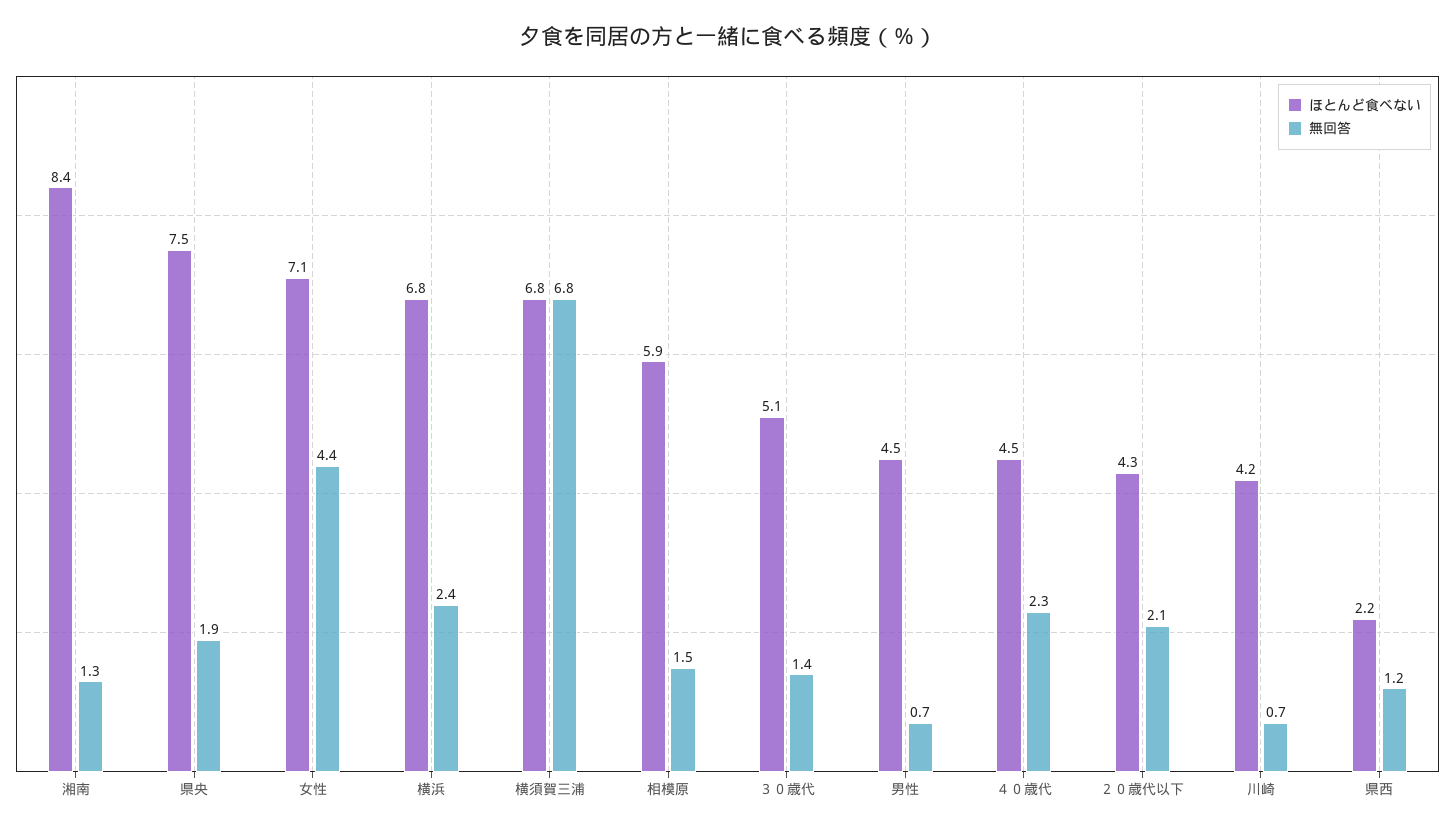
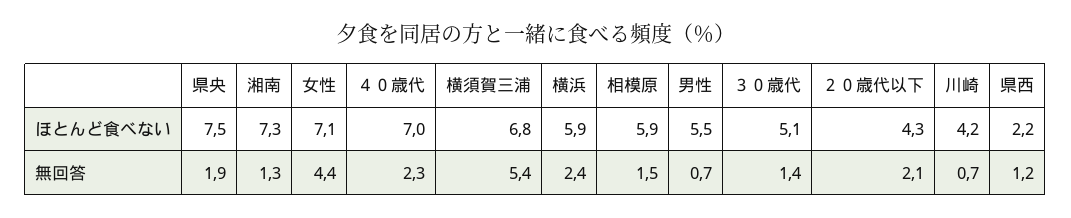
  {
    "ほとんど食べない": {
-     "湘南": 8.4,
+     "湘南": 7.3,
      "県央": 7.5,
      "女性": 7.1,
-     "横浜": 6.8,
+     "横浜": 5.9,
      "横須賀三浦": 6.8,
      "相模原": 5.9,
      "３０歳代": 5.1,
-     "男性": 4.5,
+     "男性": 5.5,
-     "４０歳代": 4.5,
+     "４０歳代": 7,
      "２０歳代以下": 4.3,
      "川崎": 4.2,
      "県西": 2.2
    },
    "無回答": {
      "湘南": 1.3,
      "県央": 1.9,
      "女性": 4.4,
      "横浜": 2.4,
-     "横須賀三浦": 6.8,
+     "横須賀三浦": 5.4,
      "相模原": 1.5,
      "３０歳代": 1.4,
      "男性": 0.7,
      "４０歳代": 2.3,
      "２０歳代以下": 2.1,
      "川崎": 0.7,
      "県西": 1.2
    }
  }

